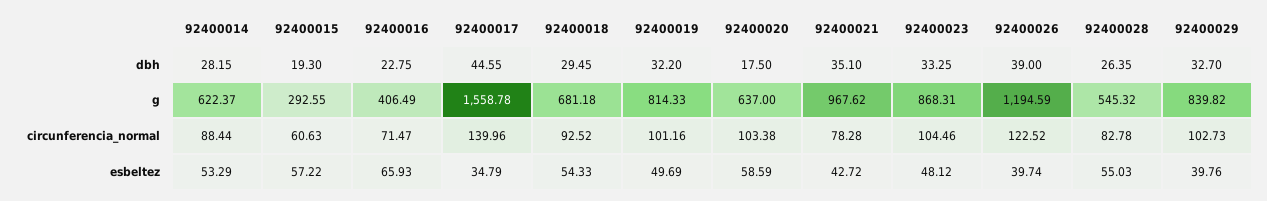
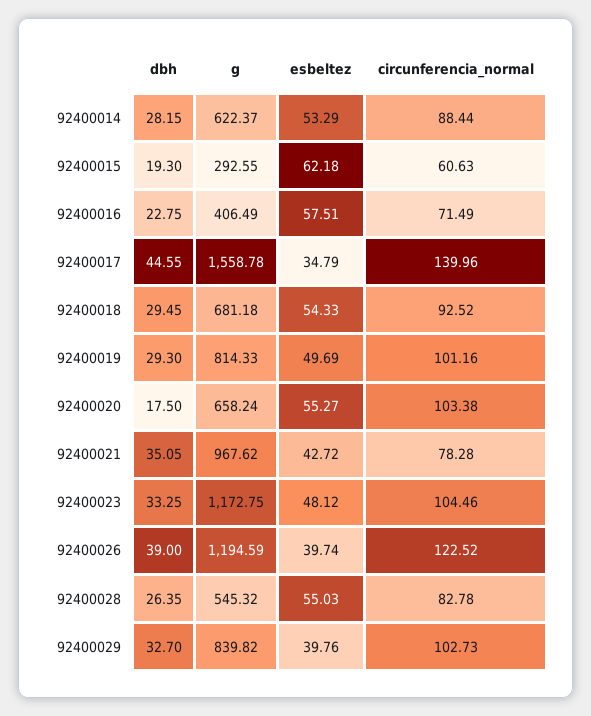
  {
    "92400014": {
      "dbh": 28.15,
      "g": 622.37,
      "circunferencia_normal": 88.44,
      "esbeltez": 53.29
    },
    "92400015": {
      "dbh": 19.3,
      "g": 292.55,
      "circunferencia_normal": 60.63,
-     "esbeltez": 57.22
+     "esbeltez": 62.18
    },
    "92400016": {
      "dbh": 22.75,
      "g": 406.49,
-     "circunferencia_normal": 71.47,
+     "circunferencia_normal": 71.49,
-     "esbeltez": 65.93
+     "esbeltez": 57.51
    },
    "92400017": {
      "dbh": 44.55,
      "g": 1558.78,
      "circunferencia_normal": 139.96,
      "esbeltez": 34.79
    },
    "92400018": {
      "dbh": 29.45,
      "g": 681.18,
      "circunferencia_normal": 92.52,
      "esbeltez": 54.33
    },
    "92400019": {
-     "dbh": 32.2,
+     "dbh": 29.3,
      "g": 814.33,
      "circunferencia_normal": 101.16,
      "esbeltez": 49.69
    },
    "92400020": {
      "dbh": 17.5,
-     "g": 637,
+     "g": 658.24,
      "circunferencia_normal": 103.38,
-     "esbeltez": 58.59
+     "esbeltez": 55.27
    },
    "92400021": {
-     "dbh": 35.1,
+     "dbh": 35.05,
      "g": 967.62,
      "circunferencia_normal": 78.28,
      "esbeltez": 42.72
    },
    "92400023": {
      "dbh": 33.25,
-     "g": 868.31,
+     "g": 1172.75,
      "circunferencia_normal": 104.46,
      "esbeltez": 48.12
    },
    "92400026": {
      "dbh": 39,
      "g": 1194.59,
      "circunferencia_normal": 122.52,
      "esbeltez": 39.74
    },
    "92400028": {
      "dbh": 26.35,
      "g": 545.32,
      "circunferencia_normal": 82.78,
      "esbeltez": 55.03
    },
    "92400029": {
      "dbh": 32.7,
      "g": 839.82,
      "circunferencia_normal": 102.73,
      "esbeltez": 39.76
    }
  }

